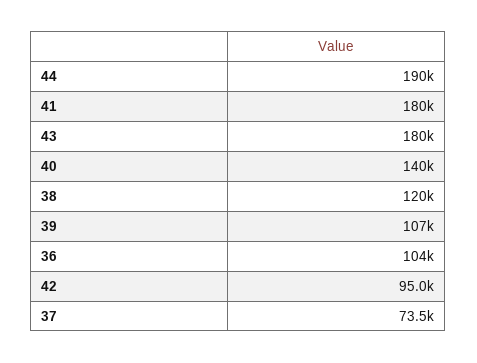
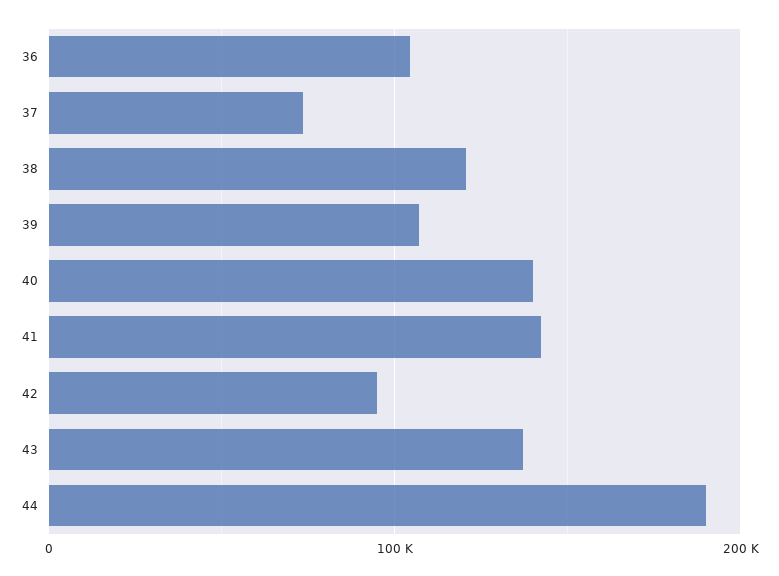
  {
    "44": 190000,
-   "41": 180000,
+   "41": 140000,
-   "43": 180000,
+   "43": 140000,
    "40": 140000,
    "38": 120000,
    "39": 107000,
    "36": 104000,
    "42": 95000,
    "37": 73500
  }

